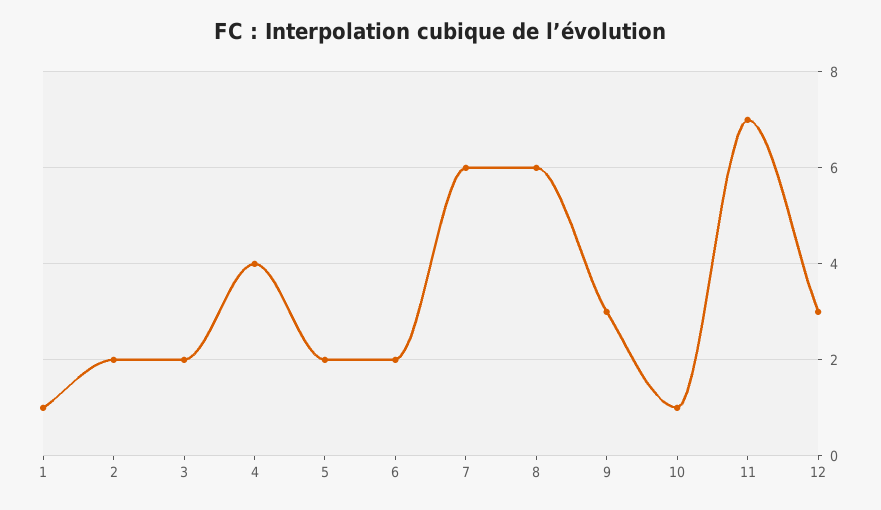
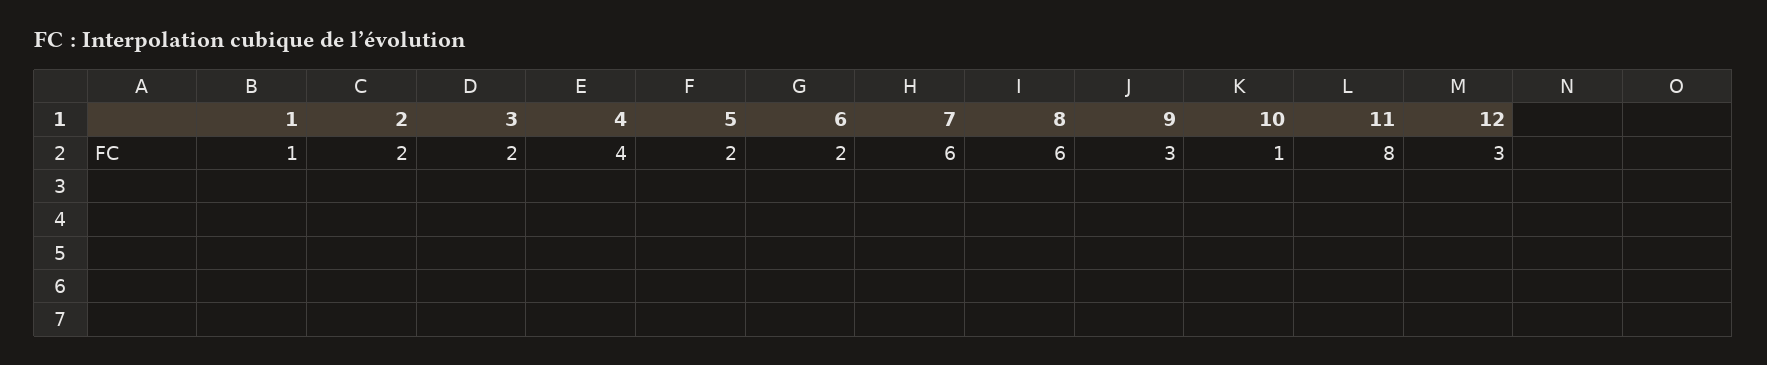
  {
    "1": 1,
    "2": 2,
    "3": 2,
    "4": 4,
    "5": 2,
    "6": 2,
    "7": 6,
    "8": 6,
    "9": 3,
    "10": 1,
-   "11": 7,
+   "11": 8,
    "12": 3
  }

